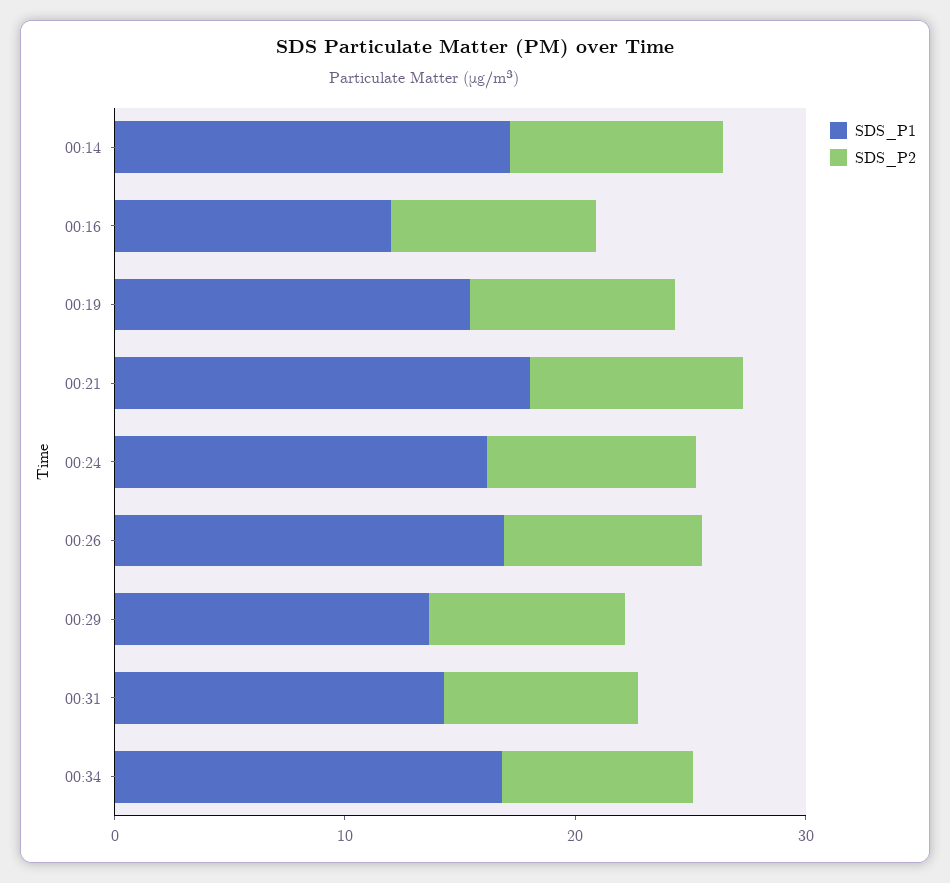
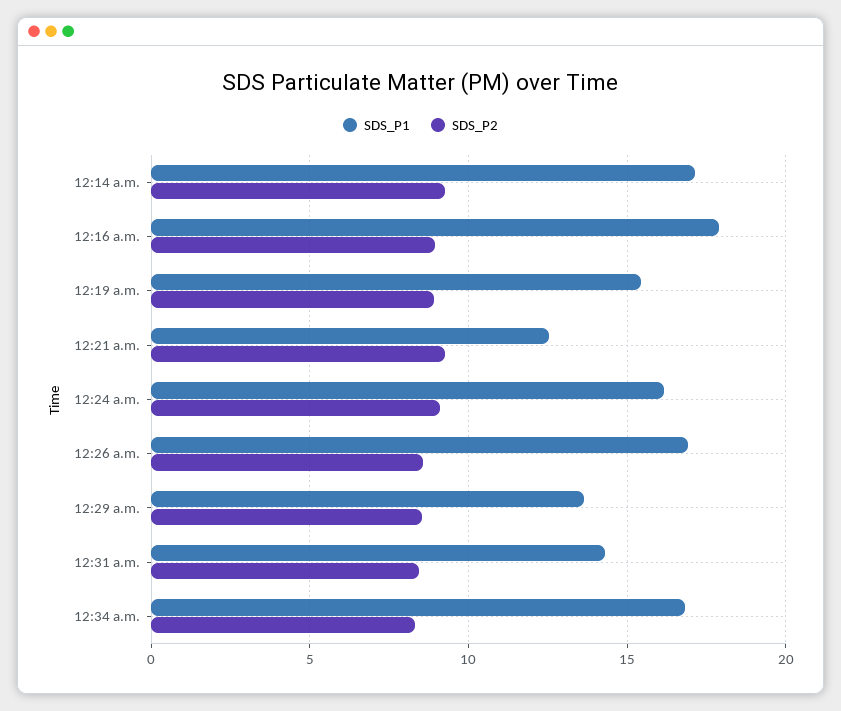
  {
    "SDS_P1": {
      "00:14": 17,
-     "00:16": 12,
+     "00:16": 18,
      "00:19": 15.5,
-     "00:21": 18,
+     "00:21": 12.5,
      "00:24": 16,
      "00:26": 17,
      "00:29": 13.5,
      "00:31": 14.5,
      "00:34": 17
    },
    "SDS_P2": {
      "00:14": 9.5,
      "00:16": 9,
      "00:19": 9,
      "00:21": 9.5,
      "00:24": 9,
      "00:26": 8.5,
      "00:29": 8.5,
      "00:31": 8.5,
      "00:34": 8.5
    }
  }

